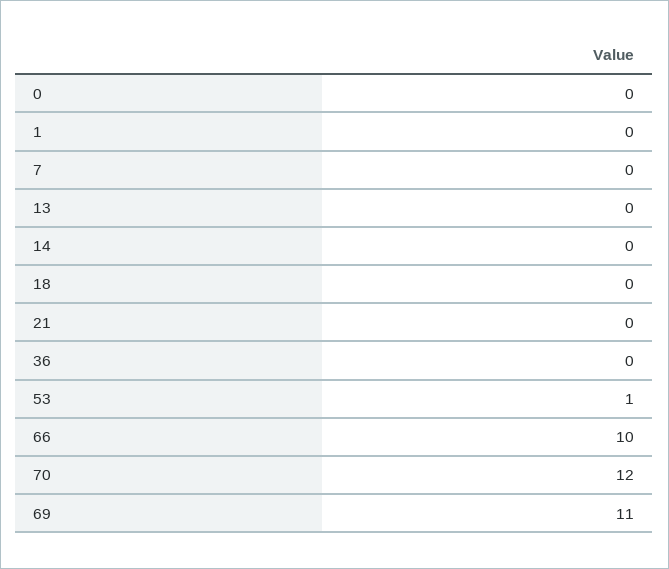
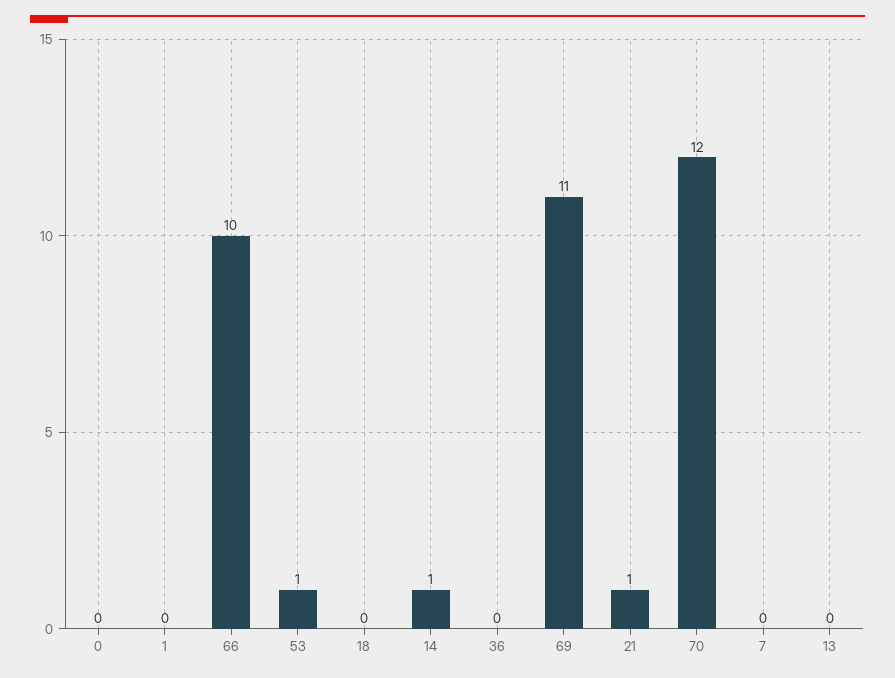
  {
    "0": 0,
    "1": 0,
    "7": 0,
    "13": 0,
-   "14": 0,
+   "14": 1,
    "18": 0,
-   "21": 0,
+   "21": 1,
    "36": 0,
    "53": 1,
    "66": 10,
    "70": 12,
    "69": 11
  }

